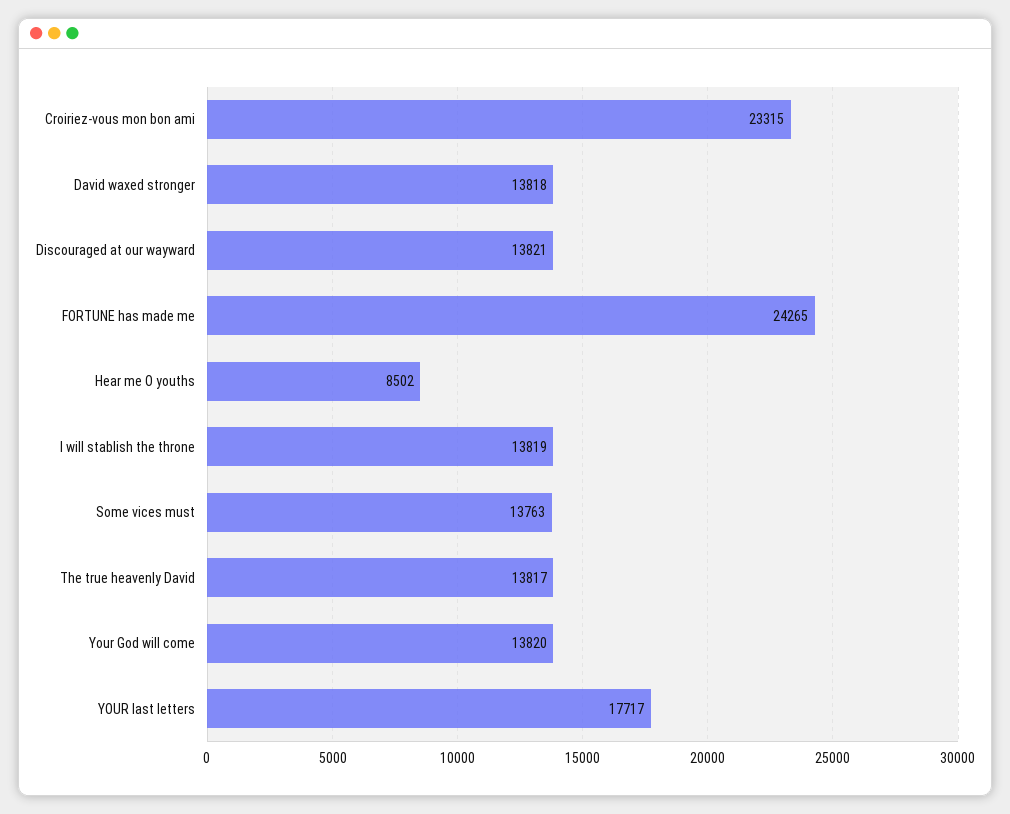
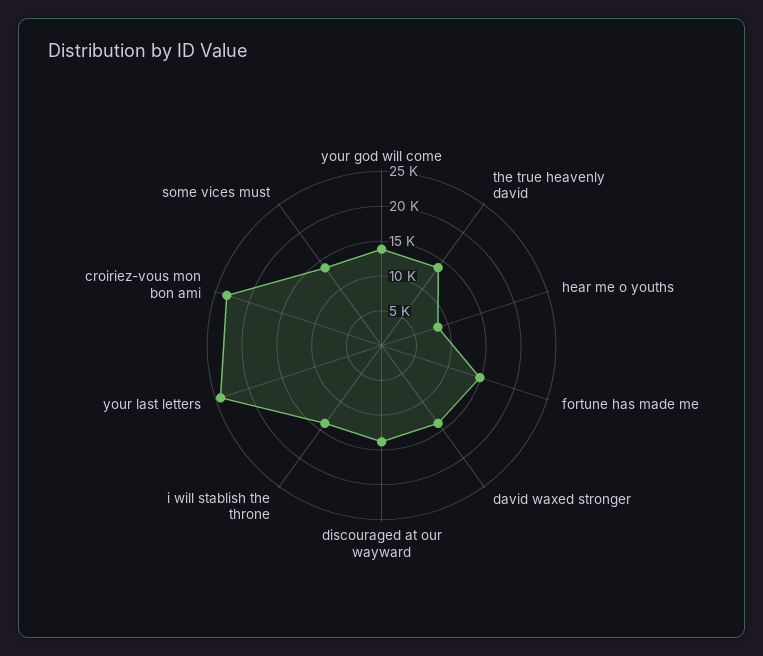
  {
    "Croiriez-vous mon bon ami": 23315,
    "David waxed stronger": 13818,
    "Discouraged at our wayward": 13821,
-   "FORTUNE has made me": 24265,
+   "FORTUNE has made me": 15000,
    "Hear me O youths": 8502,
    "I will stablish the throne": 13819,
    "Some vices must": 13763,
    "The true heavenly David": 13817,
    "Your God will come": 13820,
-   "YOUR last letters": 17717
+   "YOUR last letters": 25000
  }

